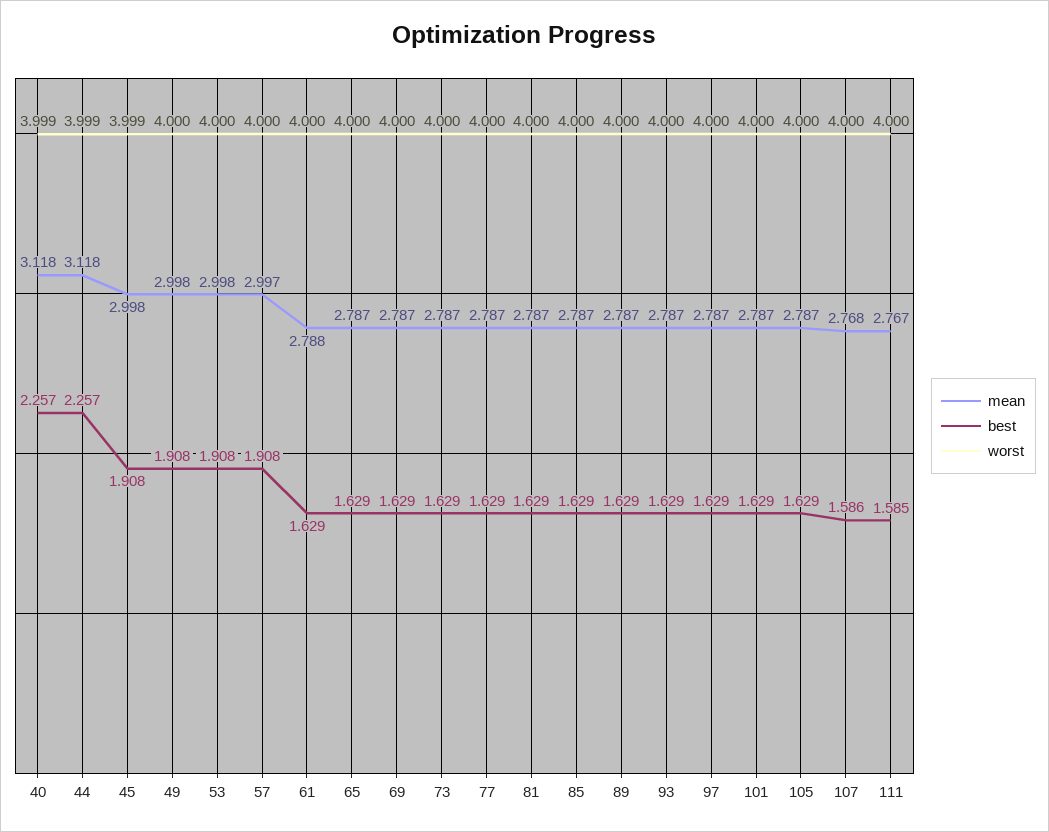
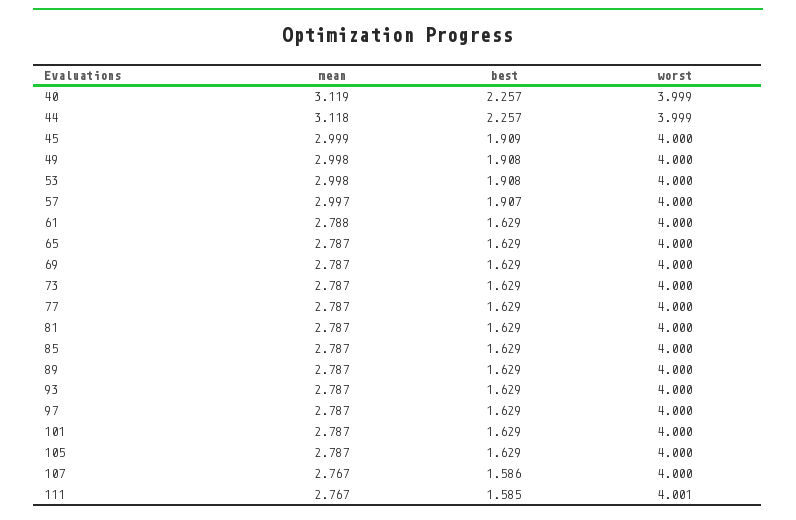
  {
    "mean": {
-     "40": 3.118,
+     "40": 3.119,
      "44": 3.118,
-     "45": 2.998,
+     "45": 2.999,
      "49": 2.998,
      "53": 2.998,
      "57": 2.997,
      "61": 2.788,
      "65": 2.787,
      "69": 2.787,
      "73": 2.787,
      "77": 2.787,
      "81": 2.787,
      "85": 2.787,
      "89": 2.787,
      "93": 2.787,
      "97": 2.787,
      "101": 2.787,
      "105": 2.787,
-     "107": 2.768,
+     "107": 2.767,
      "111": 2.767
    },
    "best": {
      "40": 2.257,
      "44": 2.257,
-     "45": 1.908,
+     "45": 1.909,
      "49": 1.908,
      "53": 1.908,
-     "57": 1.908,
+     "57": 1.907,
      "61": 1.629,
      "65": 1.629,
      "69": 1.629,
      "73": 1.629,
      "77": 1.629,
      "81": 1.629,
      "85": 1.629,
      "89": 1.629,
      "93": 1.629,
      "97": 1.629,
      "101": 1.629,
      "105": 1.629,
      "107": 1.586,
      "111": 1.585
    },
    "worst": {
      "40": 3.999,
      "44": 3.999,
-     "45": 3.999,
+     "45": 4,
      "49": 4,
      "53": 4,
      "57": 4,
      "61": 4,
      "65": 4,
      "69": 4,
      "73": 4,
      "77": 4,
      "81": 4,
      "85": 4,
      "89": 4,
      "93": 4,
      "97": 4,
      "101": 4,
      "105": 4,
      "107": 4,
-     "111": 4
+     "111": 4.001
    }
  }

